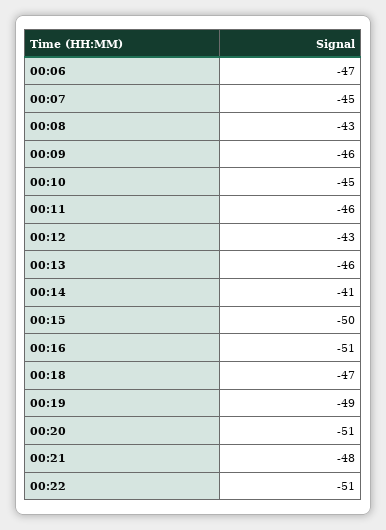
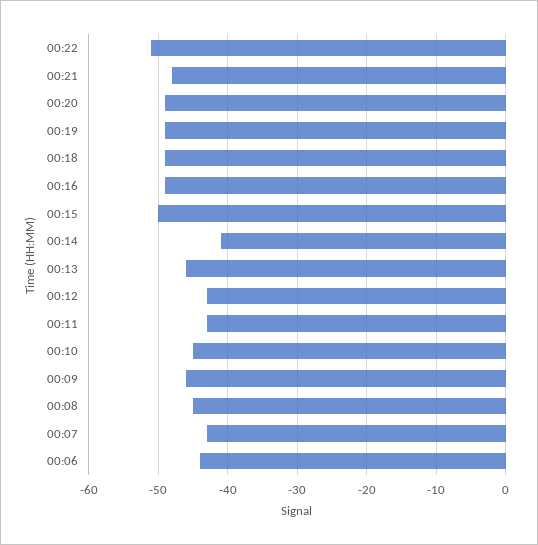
  {
-   "00:06": -47,
+   "00:06": -44,
-   "00:07": -45,
+   "00:07": -43,
-   "00:08": -43,
+   "00:08": -45,
    "00:09": -46,
    "00:10": -45,
-   "00:11": -46,
+   "00:11": -43,
    "00:12": -43,
    "00:13": -46,
    "00:14": -41,
    "00:15": -50,
-   "00:16": -51,
+   "00:16": -49,
-   "00:18": -47,
+   "00:18": -49,
    "00:19": -49,
-   "00:20": -51,
+   "00:20": -49,
    "00:21": -48,
    "00:22": -51
  }

